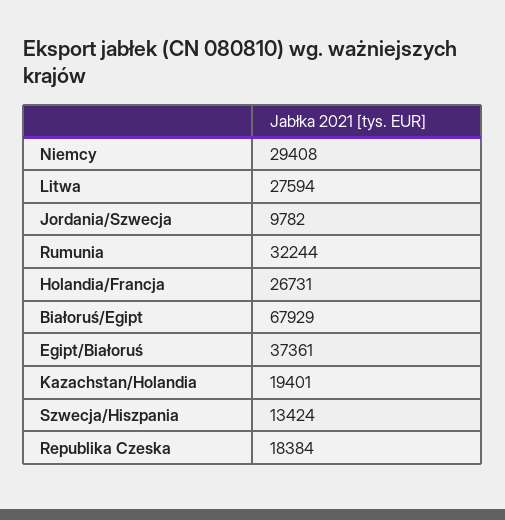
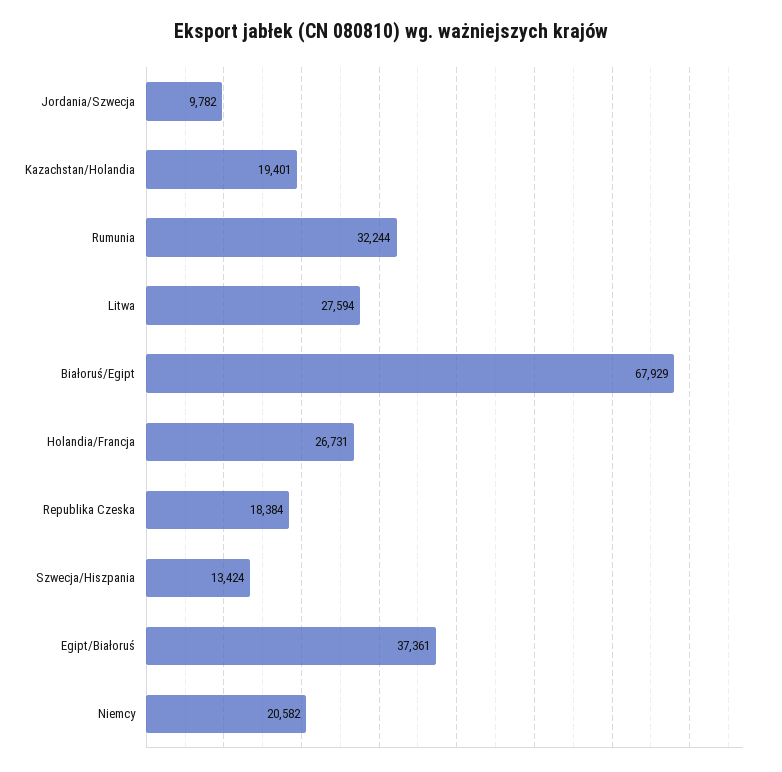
  {
-   "Niemcy": 29408,
+   "Niemcy": 20582,
    "Litwa": 27594,
    "Jordania/Szwecja": 9782,
    "Rumunia": 32244,
    "Holandia/Francja": 26731,
    "Białoruś/Egipt": 67929,
    "Egipt/Białoruś": 37361,
    "Kazachstan/Holandia": 19401,
    "Szwecja/Hiszpania": 13424,
    "Republika Czeska": 18384
  }

